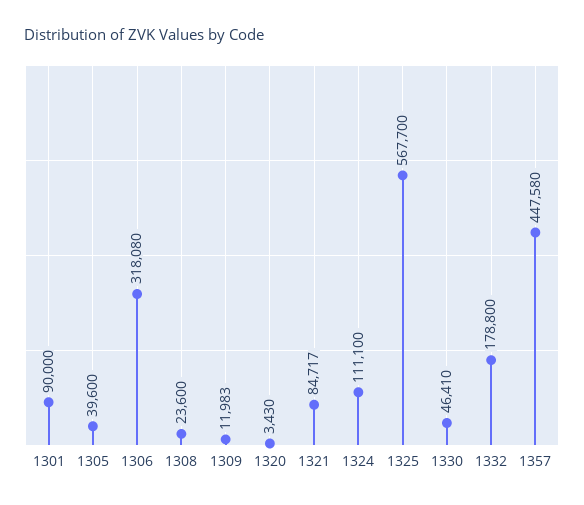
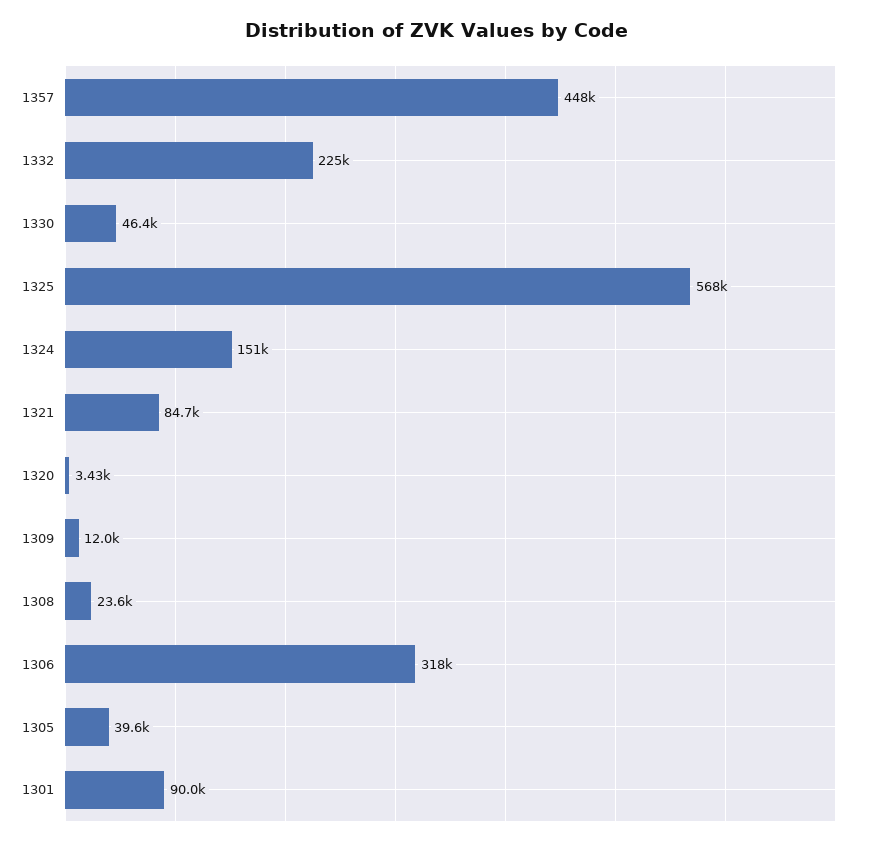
  {
    "1301": 90000,
    "1305": 39600,
    "1306": 318080,
    "1308": 23600,
    "1309": 11983,
    "1320": 3430,
    "1321": 84717,
-   "1324": 111100,
+   "1324": 151000,
    "1325": 567700,
    "1330": 46410,
-   "1332": 178800,
+   "1332": 225000,
    "1357": 447580
  }

